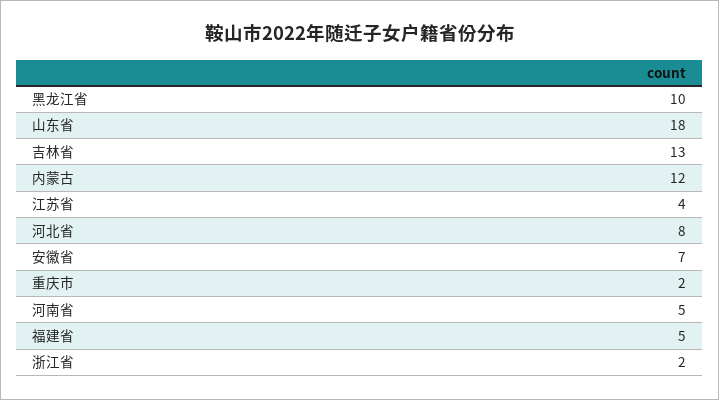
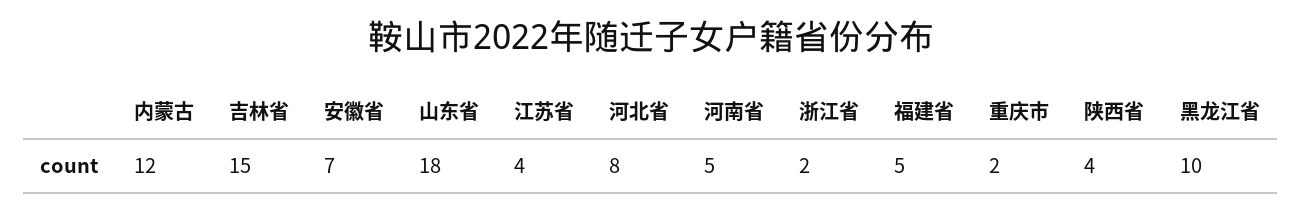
  {
    "黑龙江省": 10,
    "山东省": 18,
-   "吉林省": 13,
+   "吉林省": 15,
    "内蒙古": 12,
    "江苏省": 4,
    "河北省": 8,
    "安徽省": 7,
    "重庆市": 2,
    "河南省": 5,
    "福建省": 5,
-   "浙江省": 2
+   "浙江省": 2,
+   "陕西省": 4
  }

